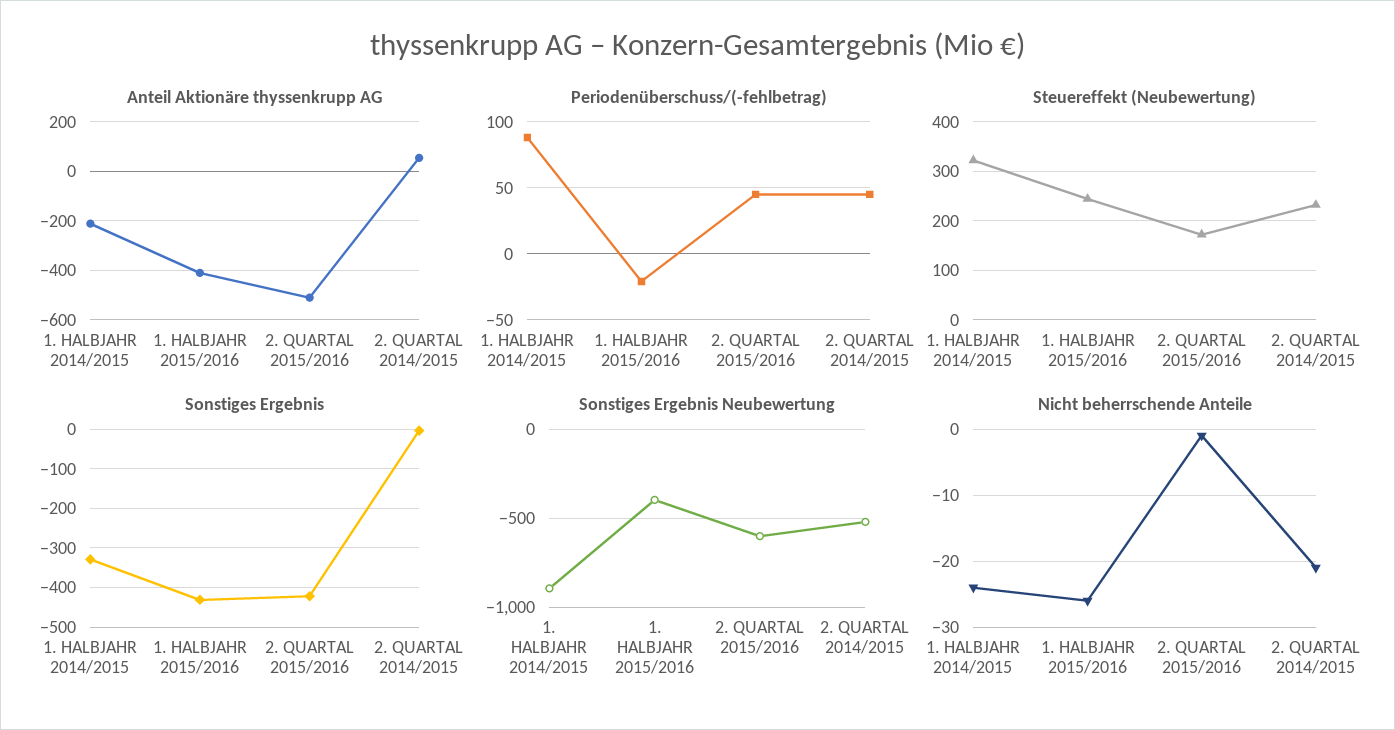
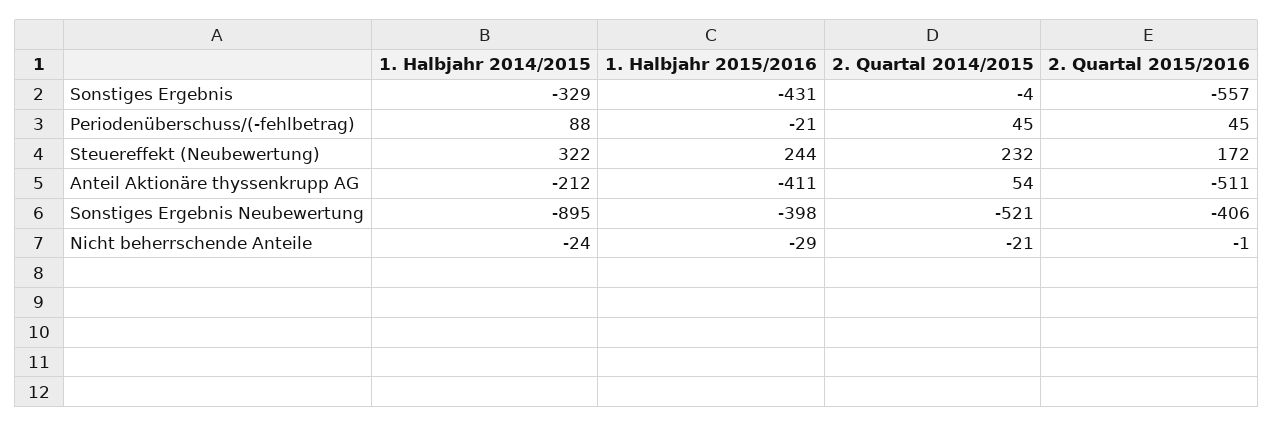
  {
    "Anteil Aktionäre thyssenkrupp AG": {
      "1. HALBJAHR 2014/2015": -212,
      "1. HALBJAHR 2015/2016": -411,
      "2. QUARTAL 2015/2016": -511,
      "2. QUARTAL 2014/2015": 54
    },
    "Periodenüberschuss/(-fehlbetrag)": {
      "1. HALBJAHR 2014/2015": 88,
      "1. HALBJAHR 2015/2016": -21,
      "2. QUARTAL 2015/2016": 45,
      "2. QUARTAL 2014/2015": 45
    },
    "Steuereffekt (Neubewertung)": {
      "1. HALBJAHR 2014/2015": 322,
      "1. HALBJAHR 2015/2016": 244,
      "2. QUARTAL 2015/2016": 172,
      "2. QUARTAL 2014/2015": 232
    },
    "Sonstiges Ergebnis": {
      "1. HALBJAHR 2014/2015": -329,
      "1. HALBJAHR 2015/2016": -431,
-     "2. QUARTAL 2015/2016": -420,
+     "2. QUARTAL 2015/2016": -557,
      "2. QUARTAL 2014/2015": -4
    },
    "Sonstiges Ergebnis Neubewertung": {
      "1. HALBJAHR 2014/2015": -895,
      "1. HALBJAHR 2015/2016": -398,
-     "2. QUARTAL 2015/2016": -600,
+     "2. QUARTAL 2015/2016": -406,
      "2. QUARTAL 2014/2015": -521
    },
    "Nicht beherrschende Anteile": {
      "1. HALBJAHR 2014/2015": -24,
-     "1. HALBJAHR 2015/2016": -26,
+     "1. HALBJAHR 2015/2016": -29,
      "2. QUARTAL 2015/2016": -1,
      "2. QUARTAL 2014/2015": -21
    }
  }

